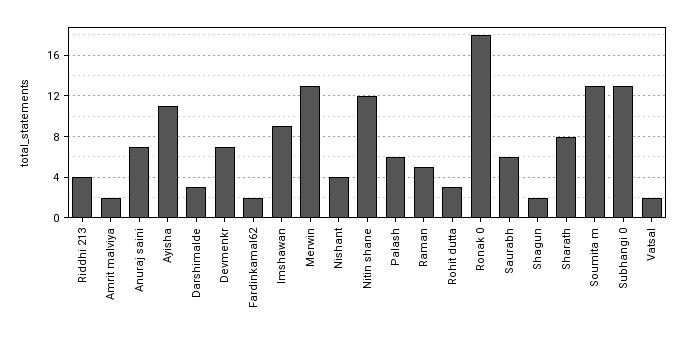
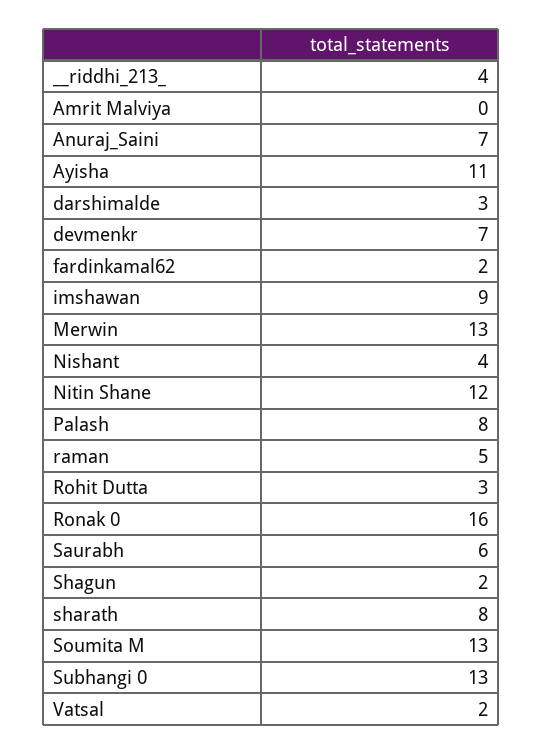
  {
    "Riddhi 213": 4,
-   "Amrit malviya": 2,
+   "Amrit malviya": 0,
    "Anuraj saini": 7,
    "Ayisha": 11,
    "Darshimalde": 3,
    "Devmenkr": 7,
    "Fardinkamal62": 2,
    "Imshawan": 9,
    "Merwin": 13,
    "Nishant": 4,
    "Nitin shane": 12,
-   "Palash": 6,
+   "Palash": 8,
    "Raman": 5,
    "Rohit dutta": 3,
-   "Ronak 0": 18,
+   "Ronak 0": 16,
    "Saurabh": 6,
    "Shagun": 2,
    "Sharath": 8,
    "Soumita m": 13,
    "Subhangi 0": 13,
    "Vatsal": 2
  }

